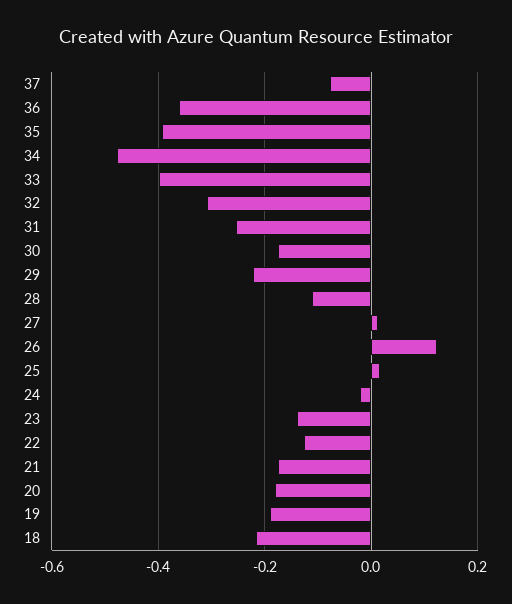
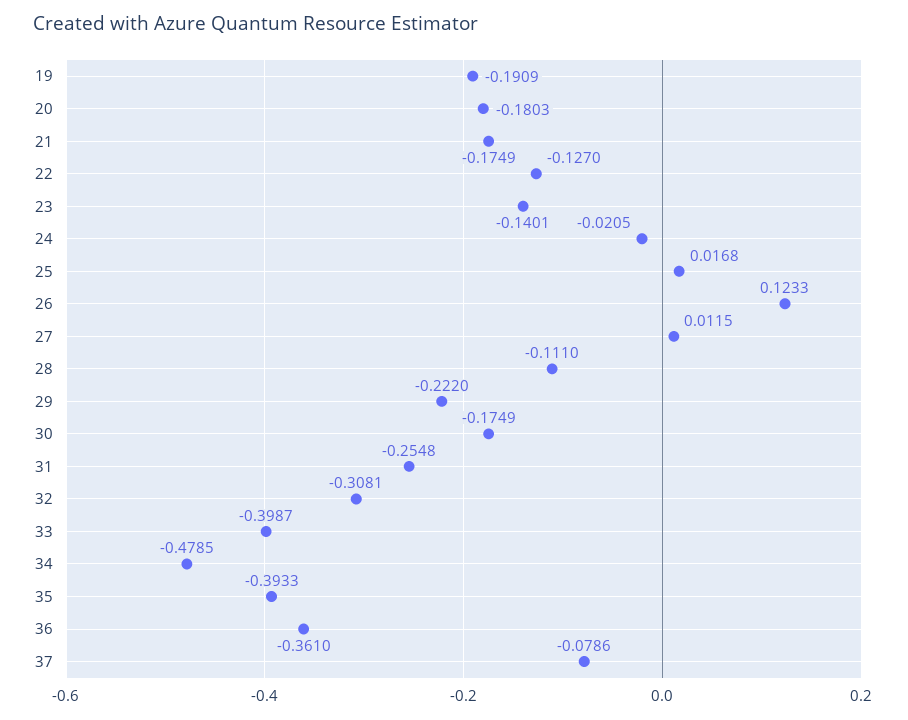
  {
    "37": -0.0786,
    "36": -0.361,
    "35": -0.3933,
    "34": -0.4785,
    "33": -0.3987,
    "32": -0.3081,
    "31": -0.2548,
    "30": -0.1749,
    "29": -0.222,
    "28": -0.111,
    "27": 0.0115,
    "26": 0.1233,
    "25": 0.0168,
    "24": -0.0205,
    "23": -0.1401,
    "22": -0.127,
    "21": -0.1749,
    "20": -0.1803,
-   "19": -0.1909,
+   "19": -0.1909
-   "18": -0.22
  }

